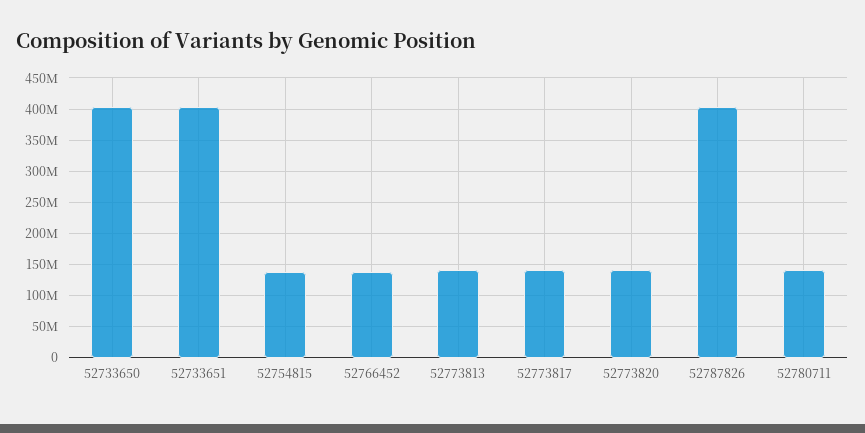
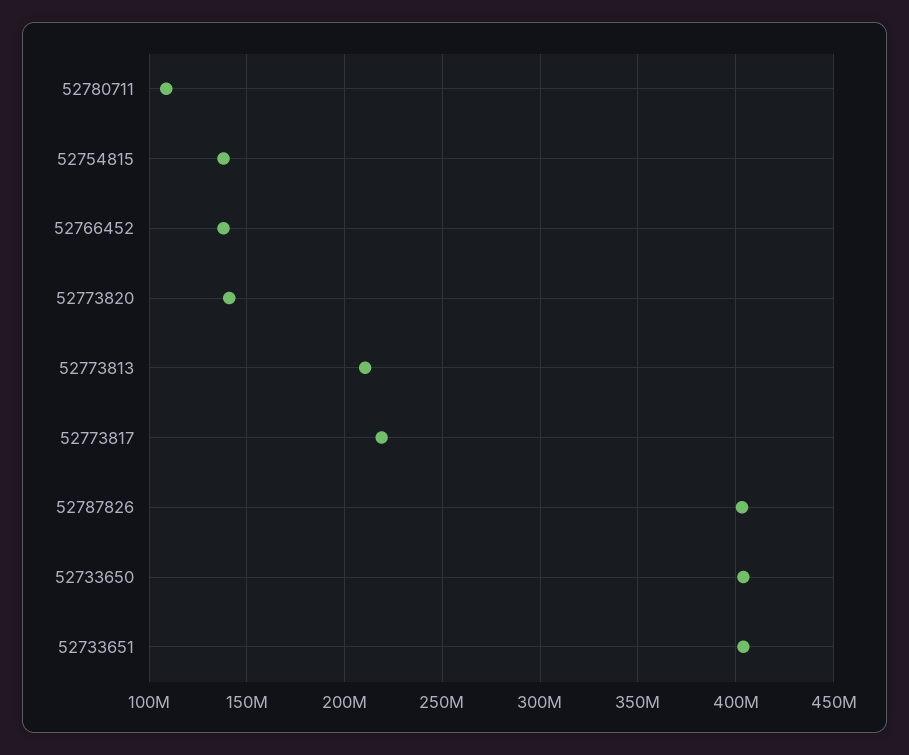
  {
    "52733650": 405000000,
    "52733651": 405000000,
    "52754815": 140000000,
    "52766452": 140000000,
-   "52773813": 140000000,
+   "52773813": 210000000,
-   "52773817": 140000000,
+   "52773817": 220000000,
    "52773820": 140000000,
    "52787826": 405000000,
-   "52780711": 140000000
+   "52780711": 110000000
  }

